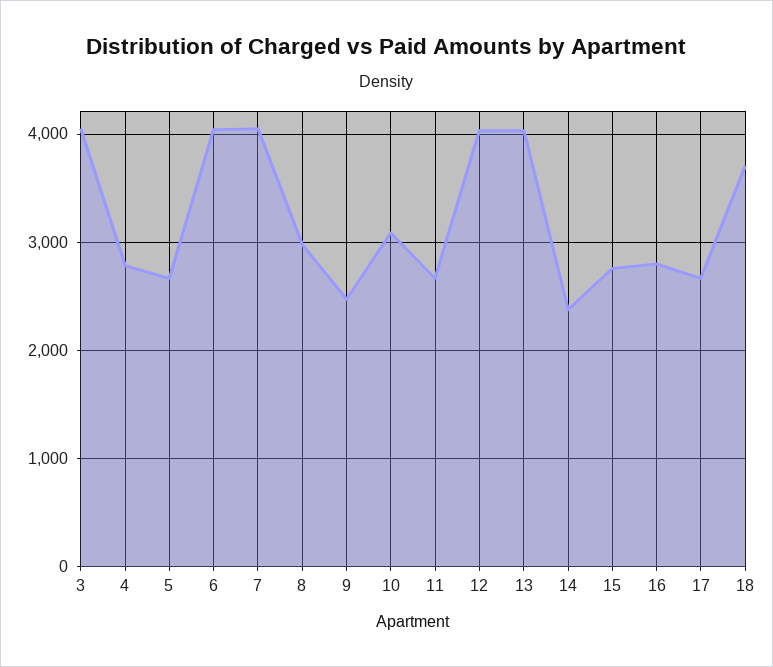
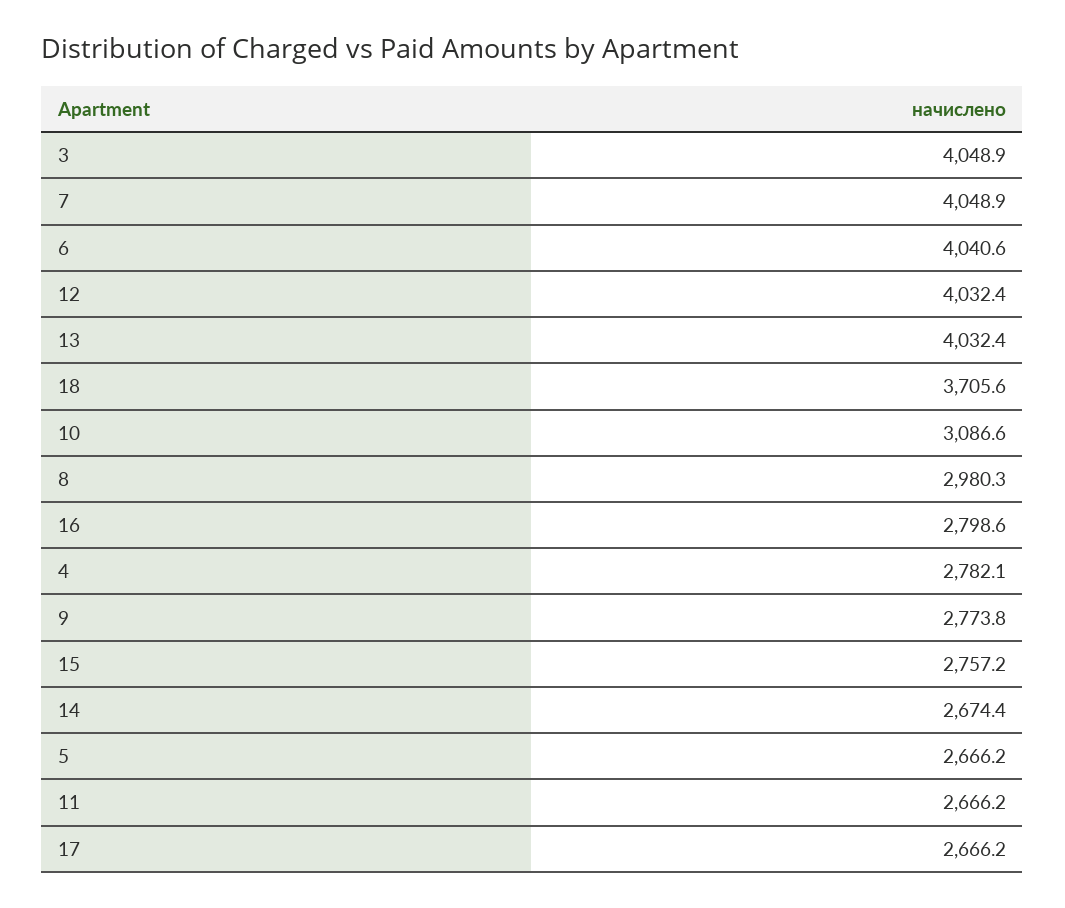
  {
    "3": 4048.9,
    "4": 2782.1,
    "5": 2666.2,
    "6": 4040.6,
    "7": 4048.9,
    "8": 2980.3,
-   "9": 2500,
+   "9": 2773.8,
    "10": 3086.6,
    "11": 2666.2,
    "12": 4032.4,
    "13": 4032.4,
-   "14": 2400,
+   "14": 2674.4,
    "15": 2757.2,
    "16": 2798.6,
    "17": 2666.2,
    "18": 3705.6
  }

